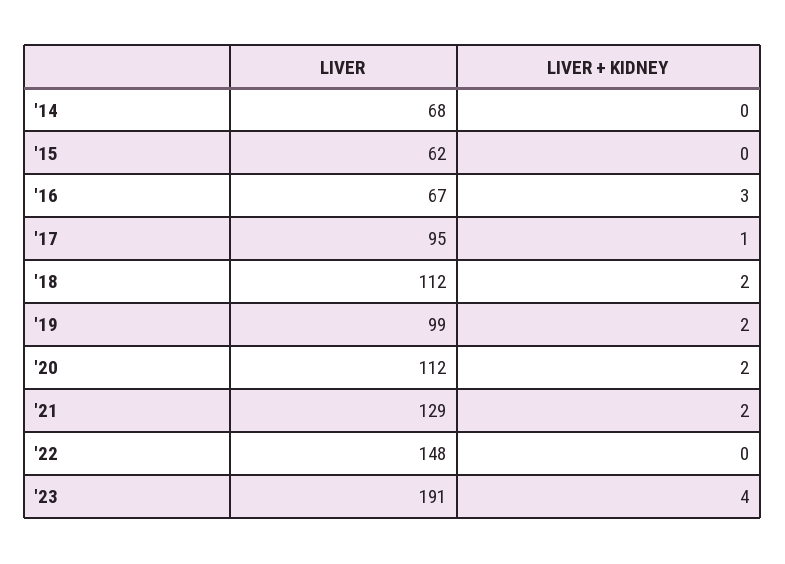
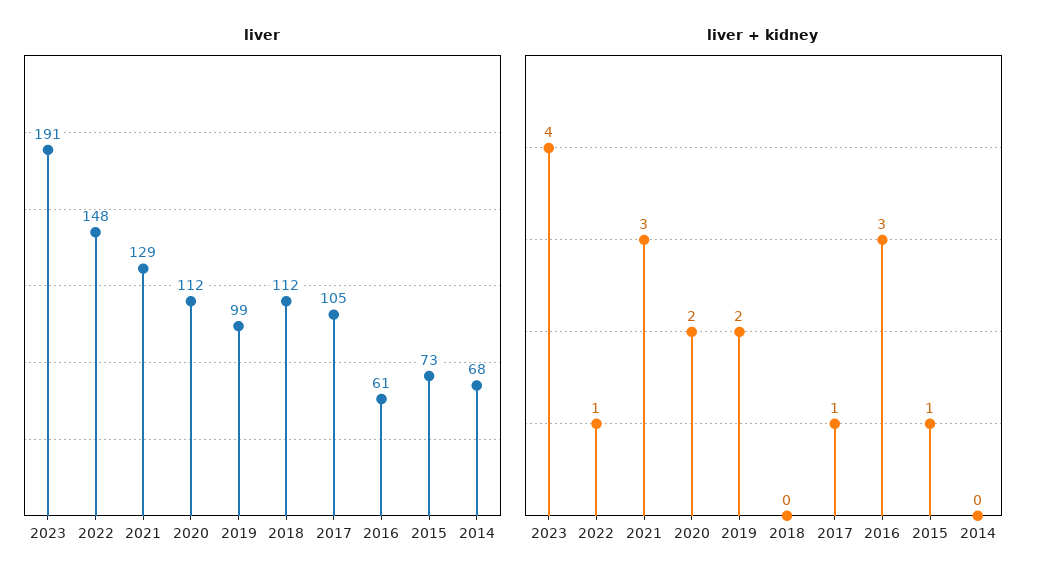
  {
    "LIVER": {
      "'14": 68,
-     "'15": 62,
+     "'15": 73,
-     "'16": 67,
+     "'16": 61,
-     "'17": 95,
+     "'17": 105,
      "'18": 112,
      "'19": 99,
      "'20": 112,
      "'21": 129,
      "'22": 148,
      "'23": 191
    },
    "LIVER + KIDNEY": {
      "'14": 0,
-     "'15": 0,
+     "'15": 1,
      "'16": 3,
      "'17": 1,
-     "'18": 2,
+     "'18": 0,
      "'19": 2,
      "'20": 2,
-     "'21": 2,
+     "'21": 3,
-     "'22": 0,
+     "'22": 1,
      "'23": 4
    }
  }

